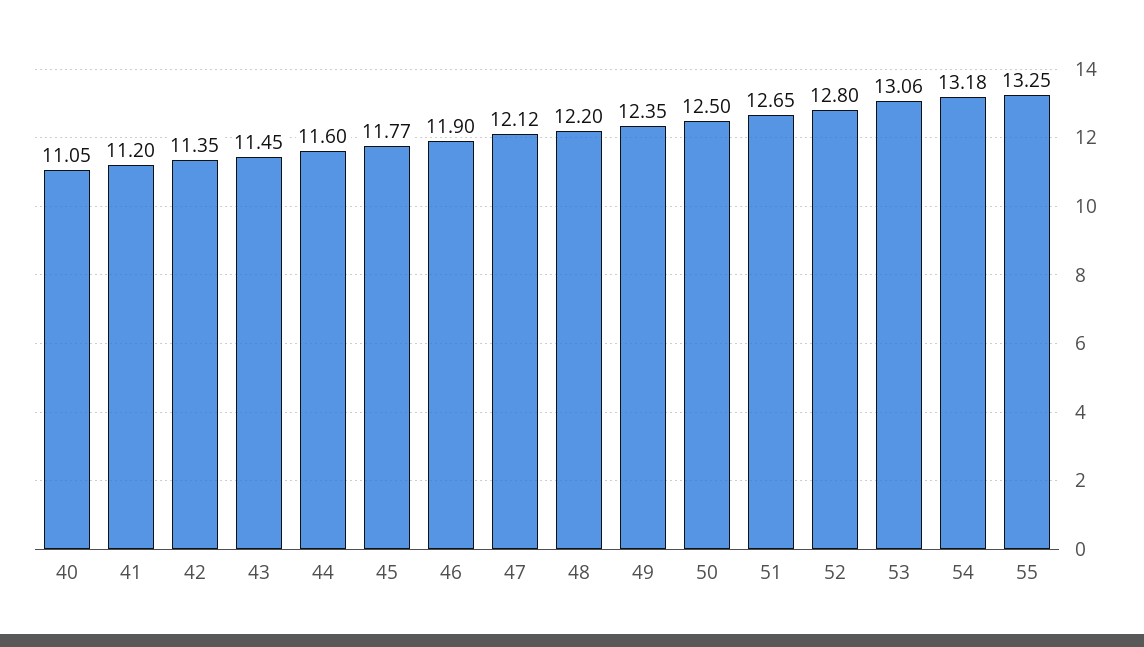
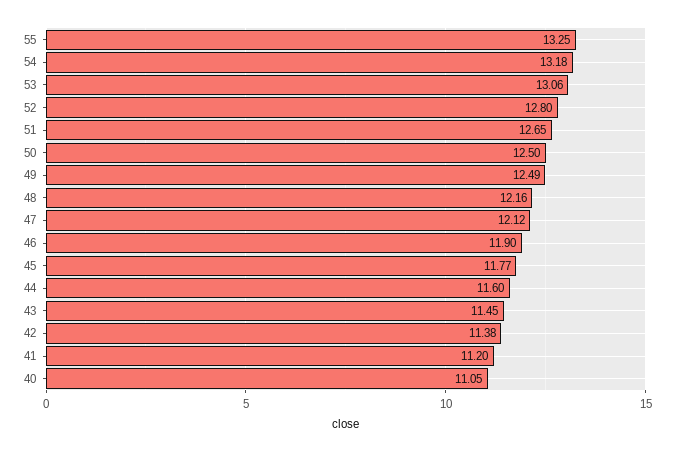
  {
    "40": 11.05,
    "41": 11.2,
-   "42": 11.35,
+   "42": 11.38,
    "43": 11.45,
    "44": 11.6,
    "45": 11.77,
    "46": 11.9,
    "47": 12.12,
-   "48": 12.2,
+   "48": 12.16,
-   "49": 12.35,
+   "49": 12.49,
    "50": 12.5,
    "51": 12.65,
    "52": 12.8,
    "53": 13.06,
    "54": 13.18,
    "55": 13.25
  }

